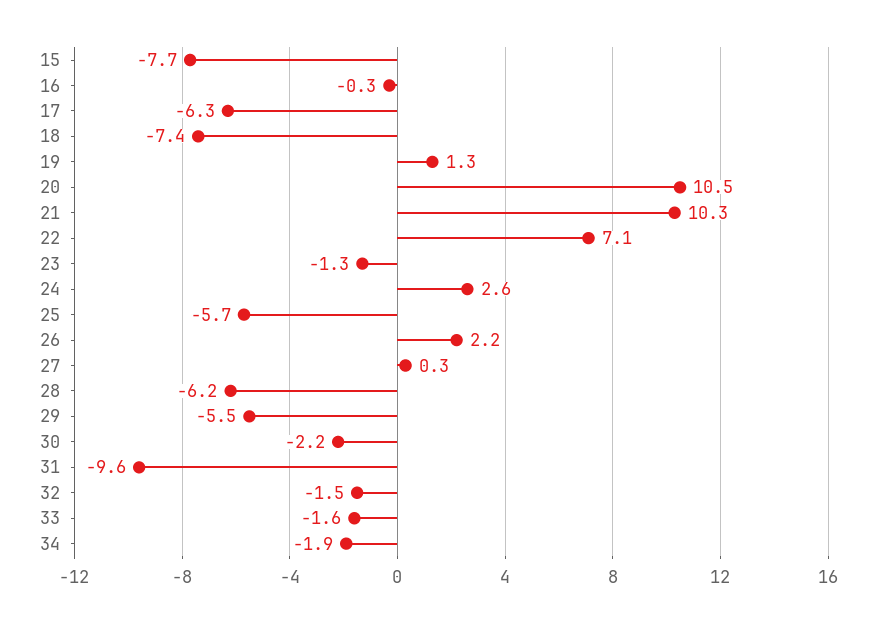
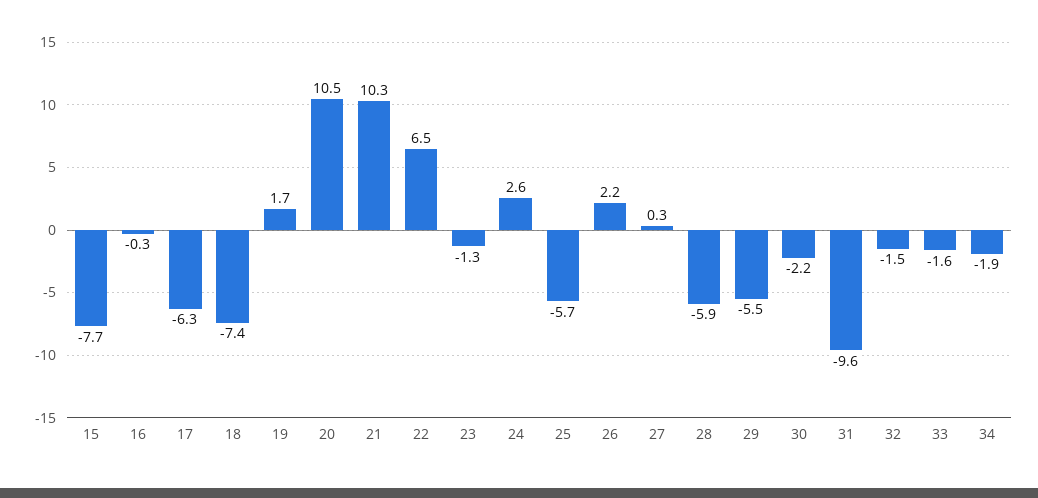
  {
    "15": -7.7,
    "16": -0.3,
    "17": -6.3,
    "18": -7.4,
-   "19": 1.3,
+   "19": 1.7,
    "20": 10.5,
    "21": 10.3,
-   "22": 7.1,
+   "22": 6.5,
    "23": -1.3,
    "24": 2.6,
    "25": -5.7,
    "26": 2.2,
    "27": 0.3,
-   "28": -6.2,
+   "28": -5.9,
    "29": -5.5,
    "30": -2.2,
    "31": -9.6,
    "32": -1.5,
    "33": -1.6,
    "34": -1.9
  }

